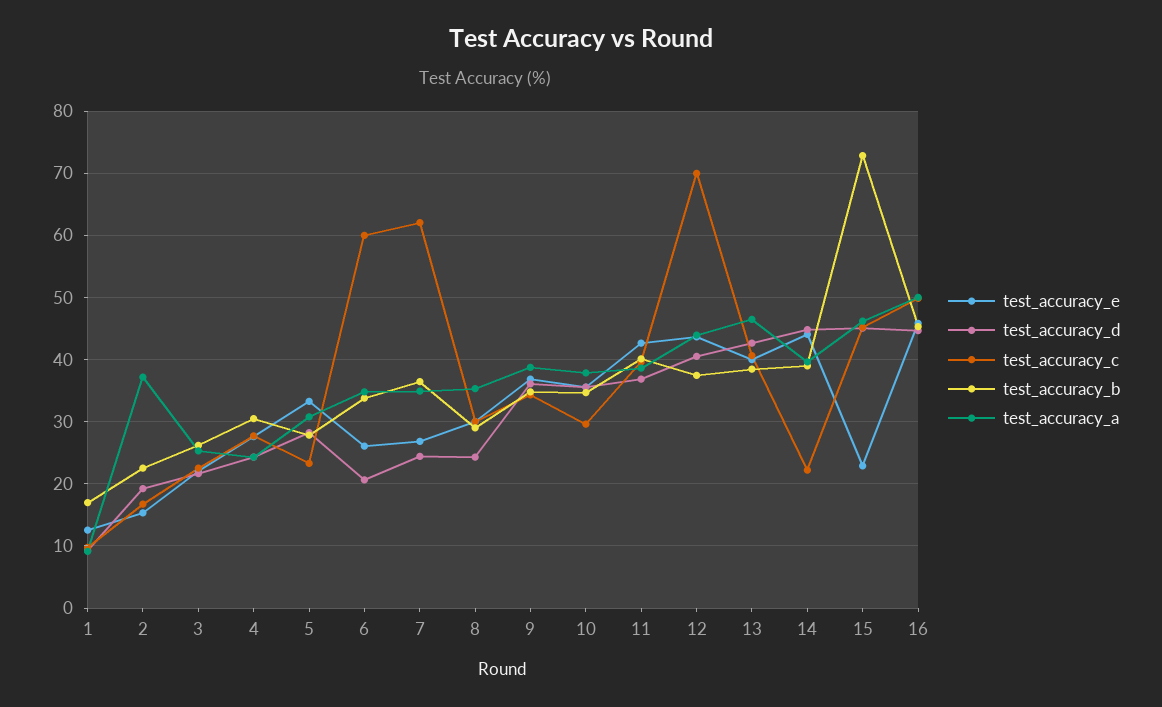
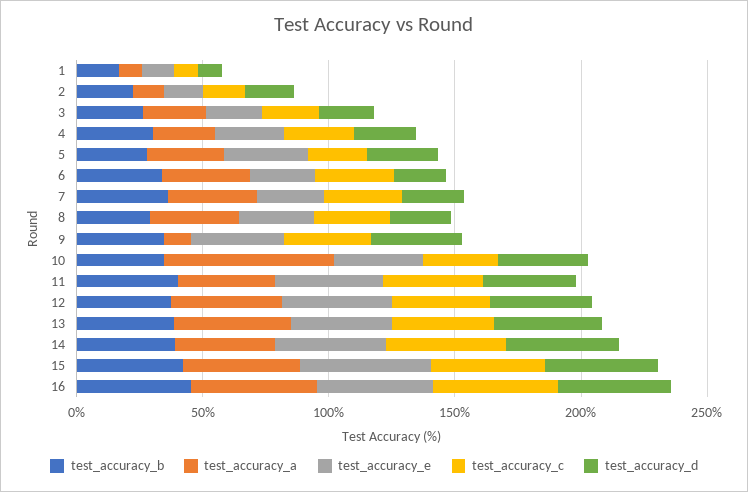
  {
    "test_accuracy_e": {
      "1": 13,
      "2": 15,
      "3": 22,
      "4": 28,
      "5": 33,
      "6": 26,
      "7": 27,
      "8": 30,
      "9": 37,
      "10": 36,
      "11": 43,
      "12": 44,
      "13": 40,
      "14": 44,
-     "15": 23,
+     "15": 50,
      "16": 46
    },
    "test_accuracy_d": {
      "1": 9,
      "2": 19,
      "3": 22,
      "4": 24,
      "5": 28,
      "6": 21,
      "7": 24,
      "8": 24,
      "9": 36,
      "10": 36,
      "11": 37,
      "12": 41,
      "13": 43,
      "14": 45,
      "15": 45,
      "16": 45
    },
    "test_accuracy_c": {
      "1": 10,
      "2": 17,
      "3": 23,
      "4": 28,
      "5": 23,
-     "6": 60,
+     "6": 30,
-     "7": 62,
+     "7": 30,
      "8": 30,
      "9": 34,
      "10": 30,
      "11": 40,
-     "12": 70,
+     "12": 40,
      "13": 41,
-     "14": 22,
+     "14": 50,
      "15": 45,
      "16": 50
    },
    "test_accuracy_b": {
      "1": 17,
      "2": 23,
      "3": 26,
      "4": 31,
      "5": 28,
      "6": 34,
      "7": 36,
      "8": 29,
      "9": 35,
      "10": 35,
      "11": 40,
      "12": 37,
      "13": 38,
      "14": 39,
-     "15": 73,
+     "15": 40,
      "16": 45
    },
    "test_accuracy_a": {
      "1": 9,
-     "2": 37,
+     "2": 10,
      "3": 25,
      "4": 24,
      "5": 31,
      "6": 35,
      "7": 35,
      "8": 35,
-     "9": 39,
+     "9": 10,
-     "10": 38,
+     "10": 70,
      "11": 39,
      "12": 44,
      "13": 46,
      "14": 40,
      "15": 46,
      "16": 50
    }
  }

